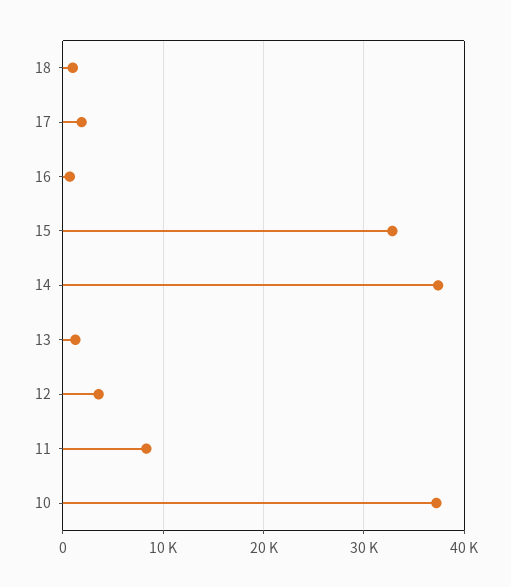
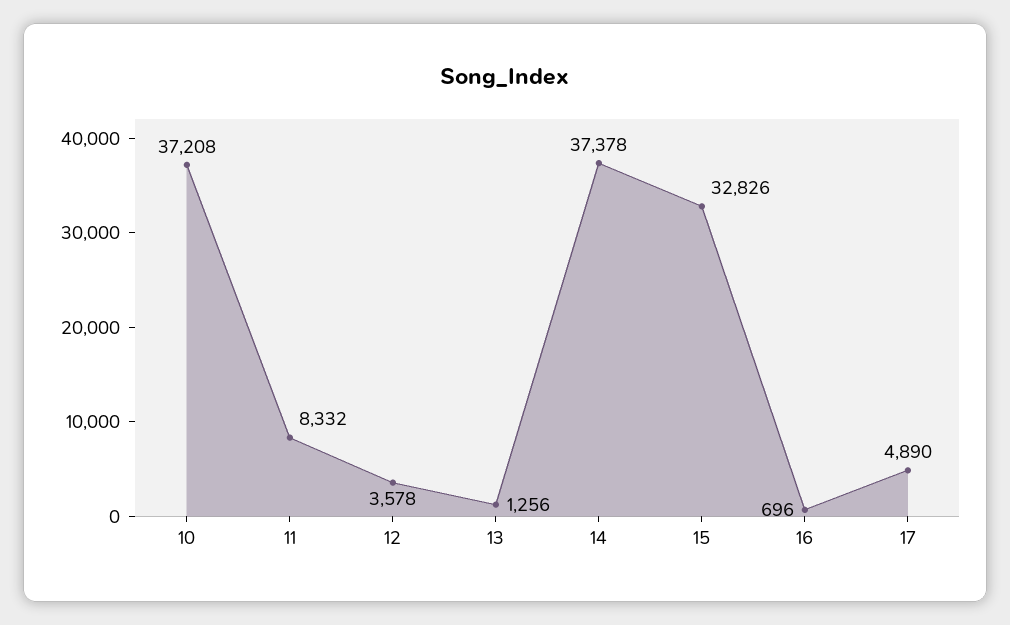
  {
-   "18": 1000,
-   "17": 2000,
+   "17": 4890,
    "16": 696,
    "15": 32826,
    "14": 37378,
    "13": 1256,
    "12": 3578,
    "11": 8332,
    "10": 37208
  }

